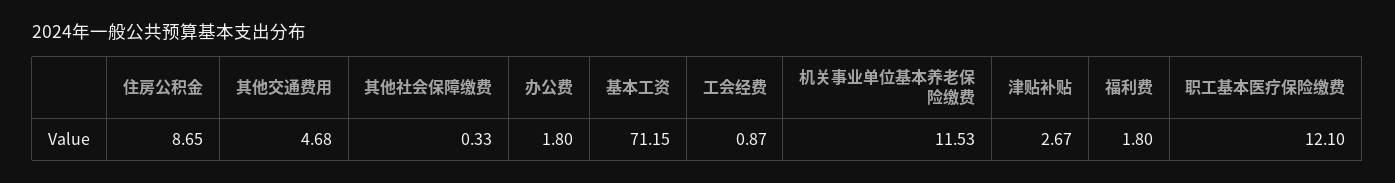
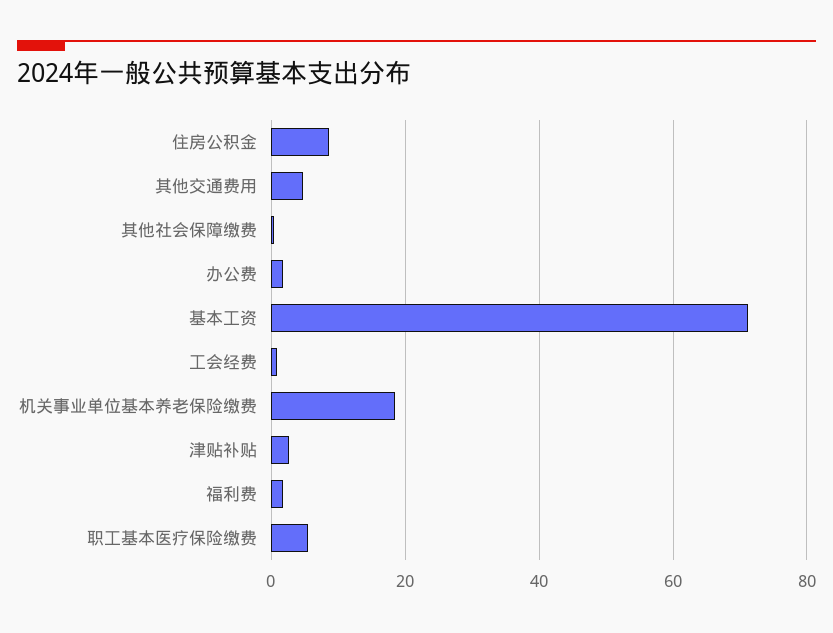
  {
    "住房公积金": 8.65,
    "其他交通费用": 4.68,
    "其他社会保障缴费": 0.33,
    "办公费": 1.8,
    "基本工资": 71.15,
    "工会经费": 0.87,
-   "机关事业单位基本养老保险缴费": 11.53,
+   "机关事业单位基本养老保险缴费": 18,
    "津贴补贴": 2.67,
    "福利费": 1.8,
-   "职工基本医疗保险缴费": 12.1
+   "职工基本医疗保险缴费": 6
  }

